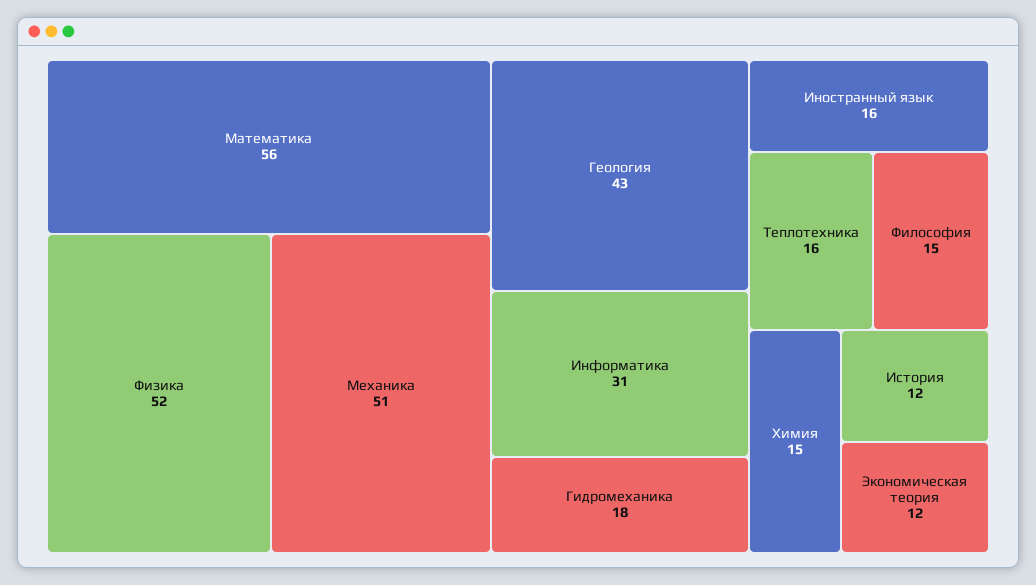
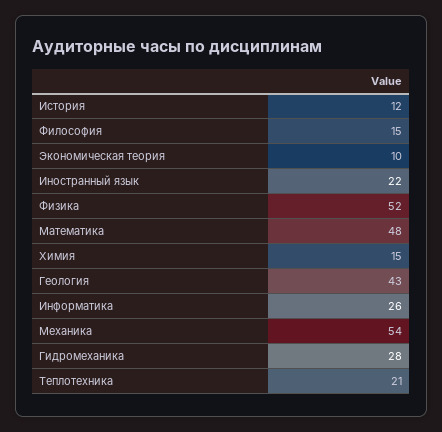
  {
-   "Математика": 56,
+   "Математика": 48,
    "Физика": 52,
-   "Механика": 51,
+   "Механика": 54,
    "Геология": 43,
-   "Информатика": 31,
+   "Информатика": 26,
-   "Гидромеханика": 18,
+   "Гидромеханика": 28,
-   "Иностранный язык": 16,
+   "Иностранный язык": 22,
-   "Теплотехника": 16,
+   "Теплотехника": 21,
    "Философия": 15,
    "Химия": 15,
    "История": 12,
-   "Экономическая теория": 12
+   "Экономическая теория": 10
  }

